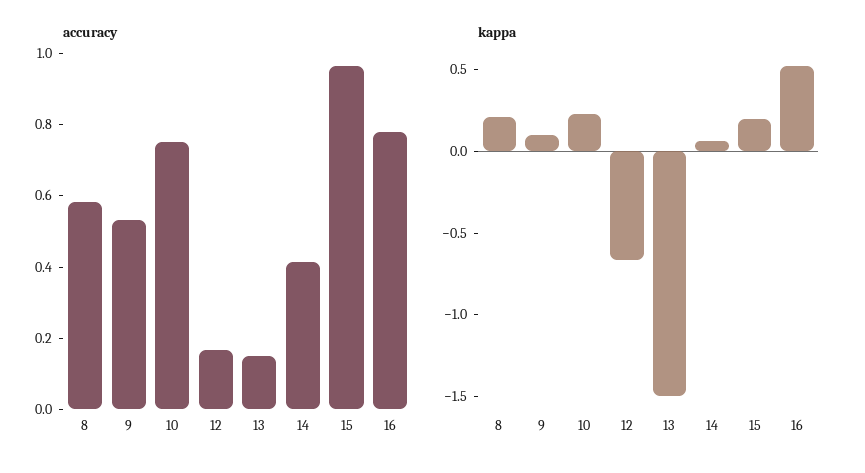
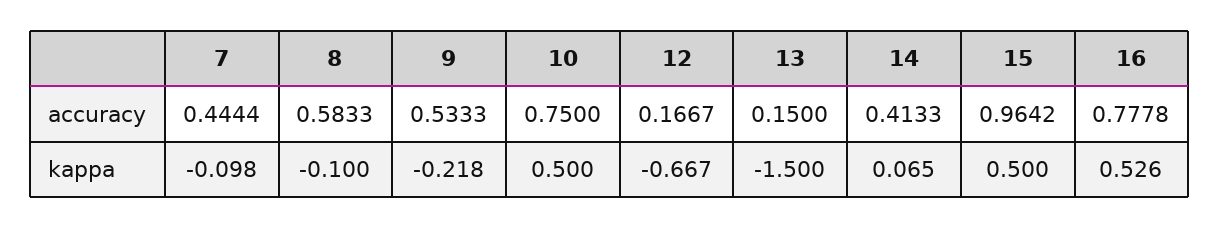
  {
    "accuracy": {
      "8": 0.5833,
      "9": 0.5333,
      "10": 0.75,
      "12": 0.1667,
      "13": 0.15,
      "14": 0.4133,
      "15": 0.9642,
-     "16": 0.7778
+     "16": 0.7778,
+     "7": 0.4444
    },
    "kappa": {
-     "8": 0.2,
+     "8": -0.1,
-     "9": 0.1,
+     "9": -0.218,
-     "10": 0.2,
+     "10": 0.5,
      "12": -0.667,
      "13": -1.5,
      "14": 0.065,
-     "15": 0.2,
+     "15": 0.5,
-     "16": 0.526
+     "16": 0.526,
+     "7": -0.098
    }
  }

